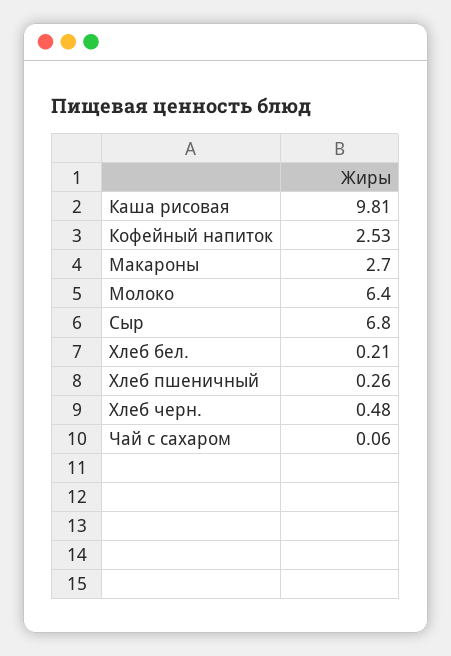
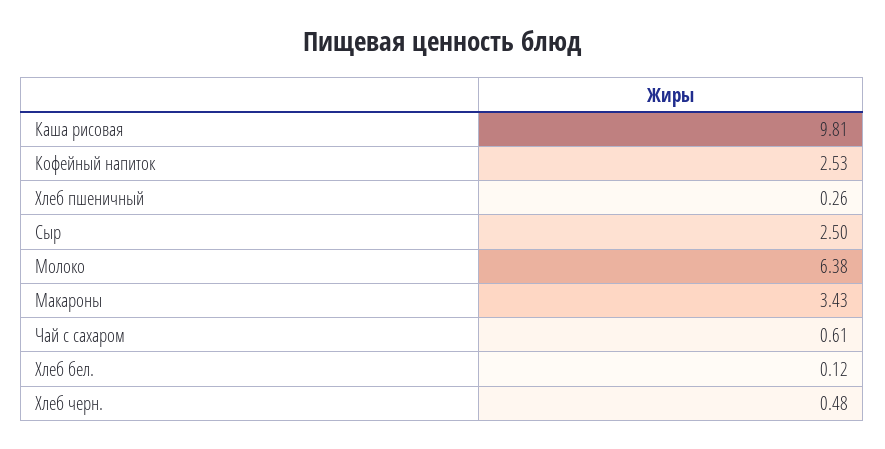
  {
    "Каша рисовая": 9.81,
    "Кофейный напиток": 2.53,
-   "Макароны": 2.7,
+   "Макароны": 3.43,
-   "Молоко": 6.4,
+   "Молоко": 6.38,
-   "Сыр": 6.8,
+   "Сыр": 2.5,
-   "Хлеб бел.": 0.21,
+   "Хлеб бел.": 0.12,
    "Хлеб пшеничный": 0.26,
    "Хлеб черн.": 0.48,
-   "Чай с сахаром": 0.06
+   "Чай с сахаром": 0.61
  }

